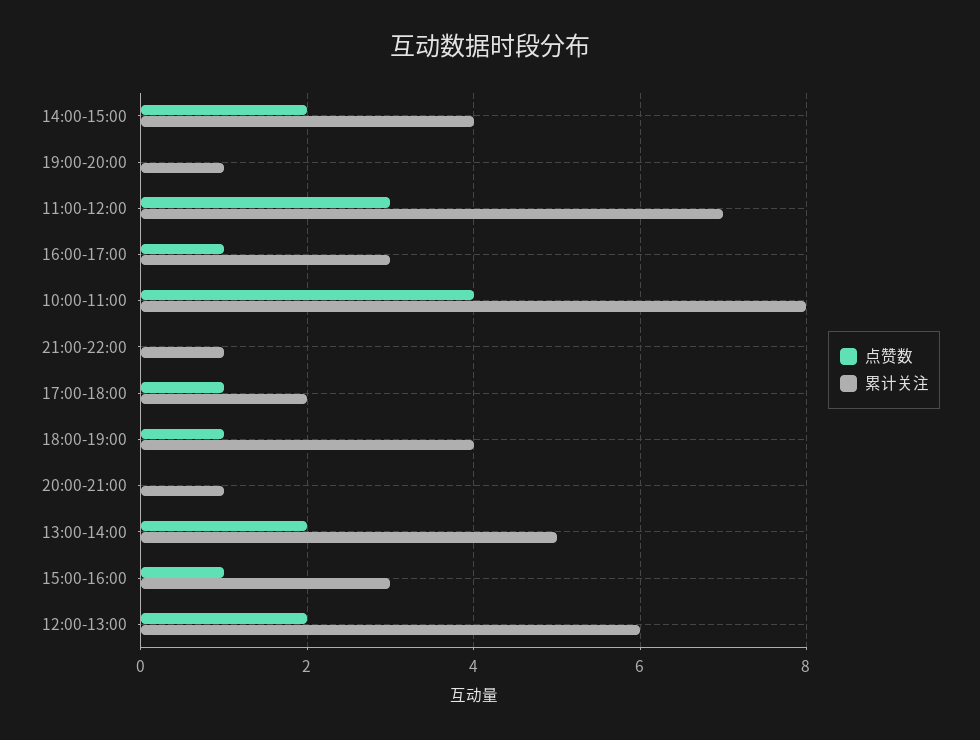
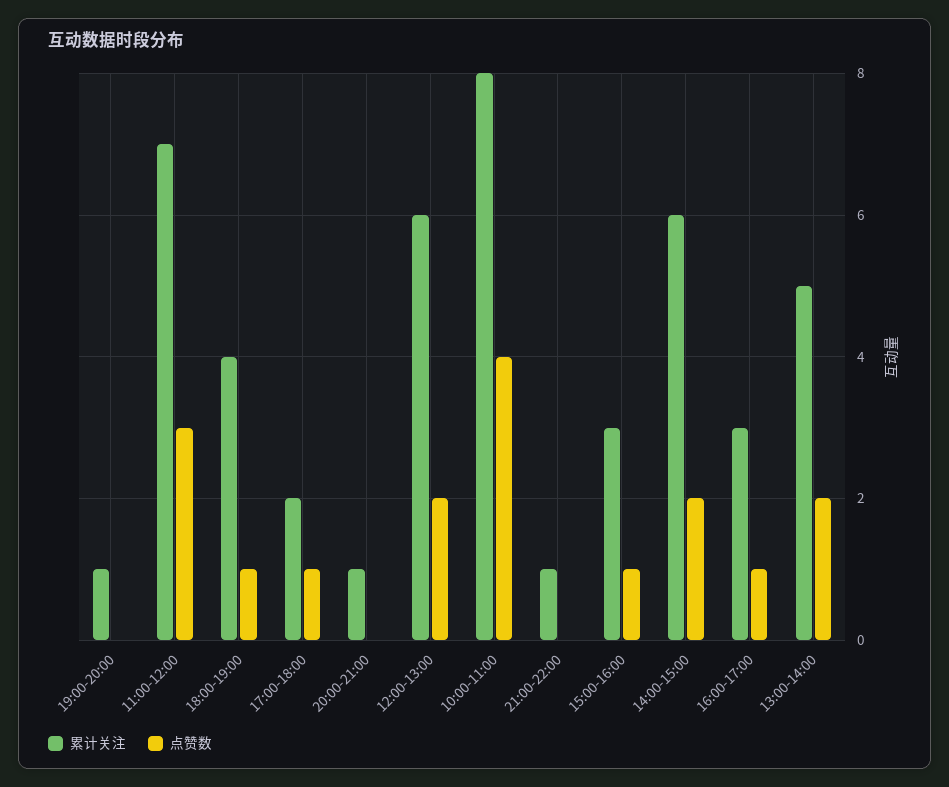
  {
    "点赞数": {
      "14:00-15:00": 2,
      "19:00-20:00": 0,
      "11:00-12:00": 3,
      "16:00-17:00": 1,
      "10:00-11:00": 4,
      "21:00-22:00": 0,
      "17:00-18:00": 1,
      "18:00-19:00": 1,
      "20:00-21:00": 0,
      "13:00-14:00": 2,
      "15:00-16:00": 1,
      "12:00-13:00": 2
    },
    "累计关注": {
-     "14:00-15:00": 4,
+     "14:00-15:00": 6,
      "19:00-20:00": 1,
      "11:00-12:00": 7,
      "16:00-17:00": 3,
      "10:00-11:00": 8,
      "21:00-22:00": 1,
      "17:00-18:00": 2,
      "18:00-19:00": 4,
      "20:00-21:00": 1,
      "13:00-14:00": 5,
      "15:00-16:00": 3,
      "12:00-13:00": 6
    }
  }

